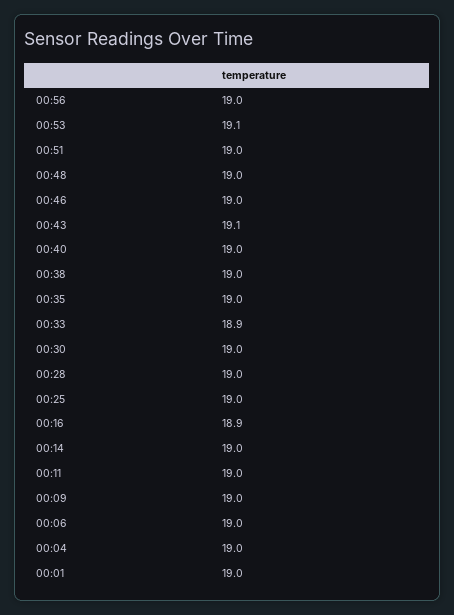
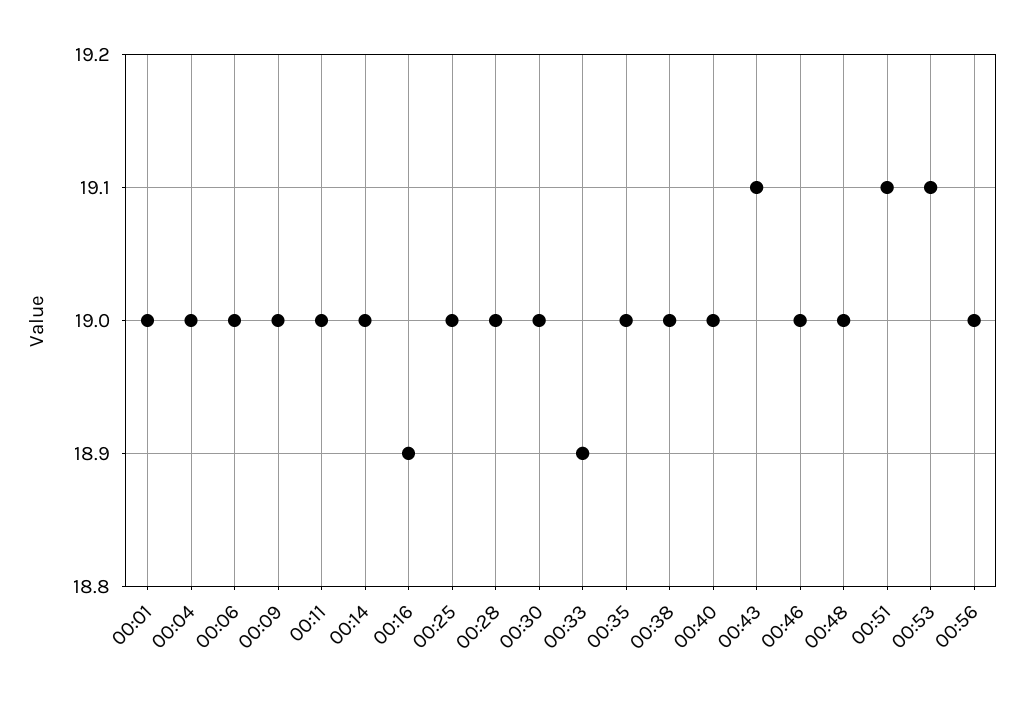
  {
    "00:56": 19,
    "00:53": 19.1,
-   "00:51": 19,
+   "00:51": 19.1,
    "00:48": 19,
    "00:46": 19,
    "00:43": 19.1,
    "00:40": 19,
    "00:38": 19,
    "00:35": 19,
    "00:33": 18.9,
    "00:30": 19,
    "00:28": 19,
    "00:25": 19,
    "00:16": 18.9,
    "00:14": 19,
    "00:11": 19,
    "00:09": 19,
    "00:06": 19,
    "00:04": 19,
    "00:01": 19
  }

